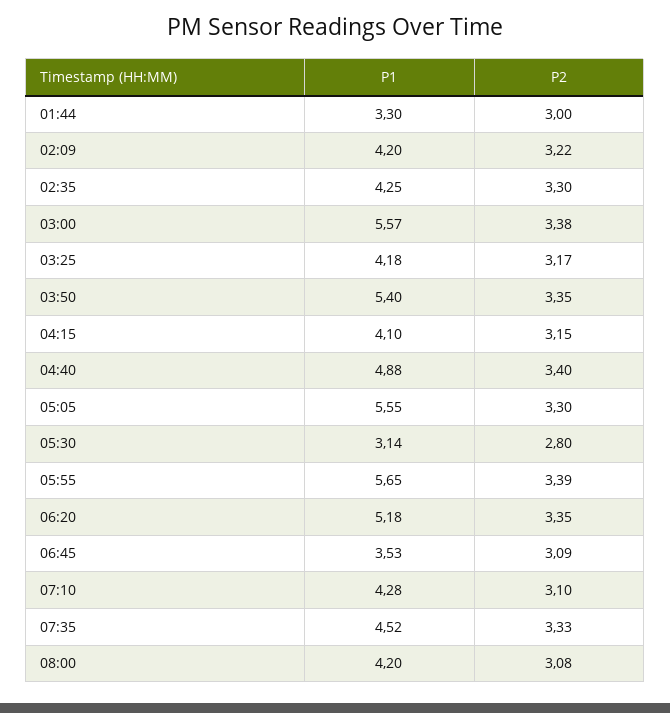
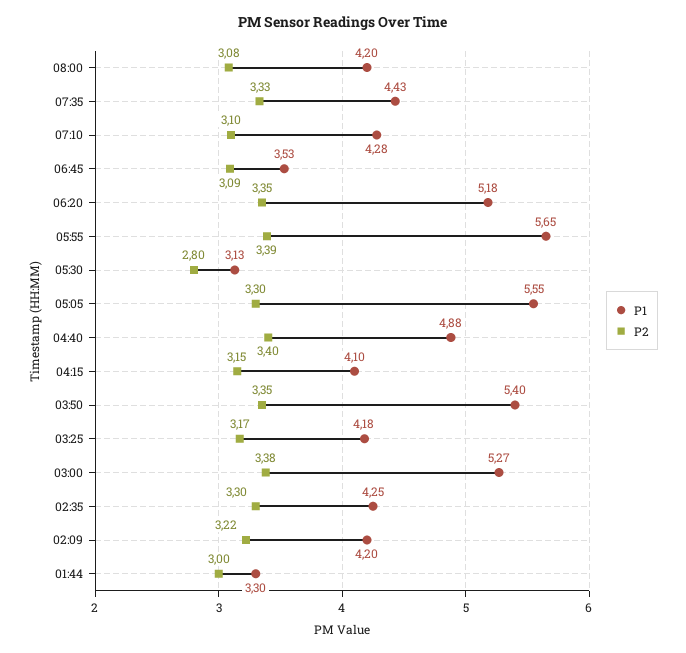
  {
    "P1": {
      "01:44": 3.3,
      "02:09": 4.2,
      "02:35": 4.25,
-     "03:00": 5.57,
+     "03:00": 5.27,
      "03:25": 4.18,
      "03:50": 5.4,
      "04:15": 4.1,
      "04:40": 4.88,
      "05:05": 5.55,
-     "05:30": 3.14,
+     "05:30": 3.13,
      "05:55": 5.65,
      "06:20": 5.18,
      "06:45": 3.53,
      "07:10": 4.28,
-     "07:35": 4.52,
+     "07:35": 4.43,
      "08:00": 4.2
    },
    "P2": {
      "01:44": 3,
      "02:09": 3.22,
      "02:35": 3.3,
      "03:00": 3.38,
      "03:25": 3.17,
      "03:50": 3.35,
      "04:15": 3.15,
      "04:40": 3.4,
      "05:05": 3.3,
      "05:30": 2.8,
      "05:55": 3.39,
      "06:20": 3.35,
      "06:45": 3.09,
      "07:10": 3.1,
      "07:35": 3.33,
      "08:00": 3.08
    }
  }

